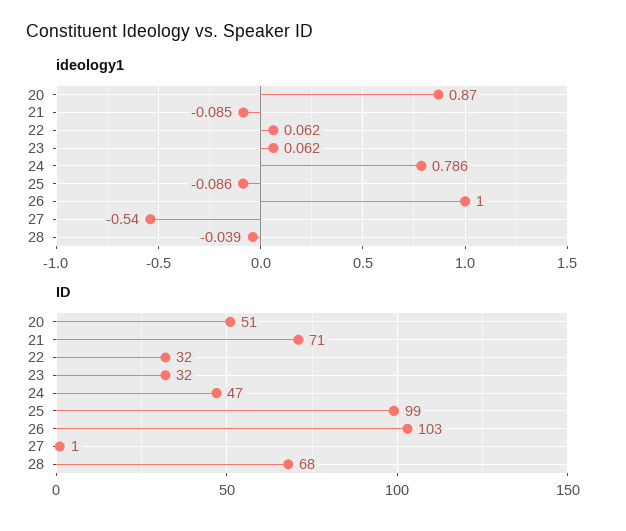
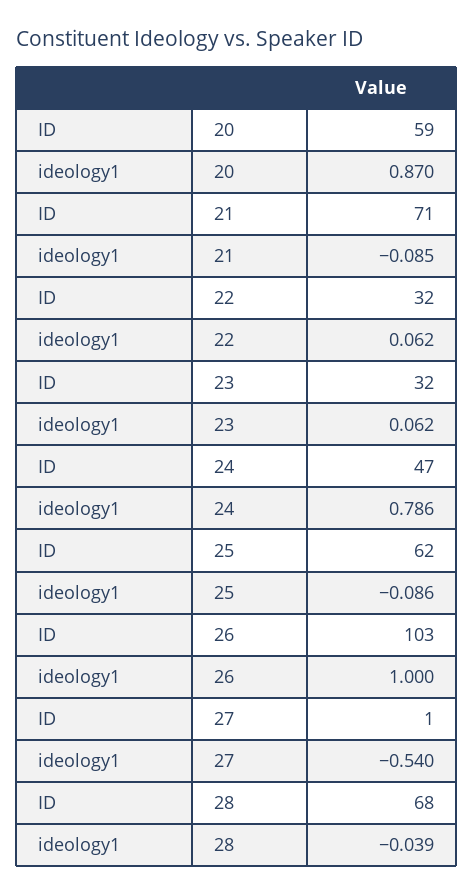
  {
    "ideology1": {
      "20": 0.87,
      "21": -0.085,
      "22": 0.062,
      "23": 0.062,
      "24": 0.786,
      "25": -0.086,
      "26": 1,
      "27": -0.54,
      "28": -0.039
    },
    "ID": {
-     "20": 51,
+     "20": 59,
      "21": 71,
      "22": 32,
      "23": 32,
      "24": 47,
-     "25": 99,
+     "25": 62,
      "26": 103,
      "27": 1,
      "28": 68
    }
  }

